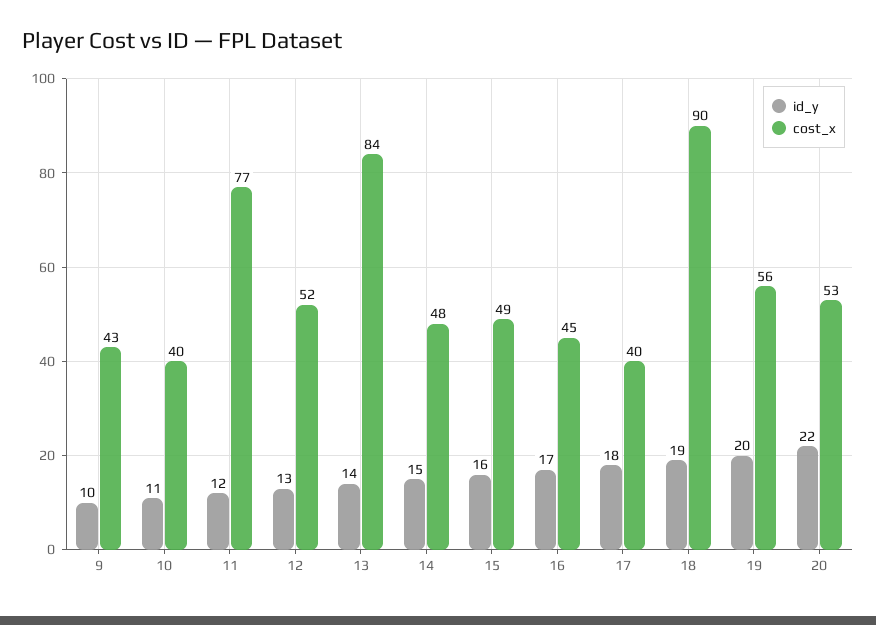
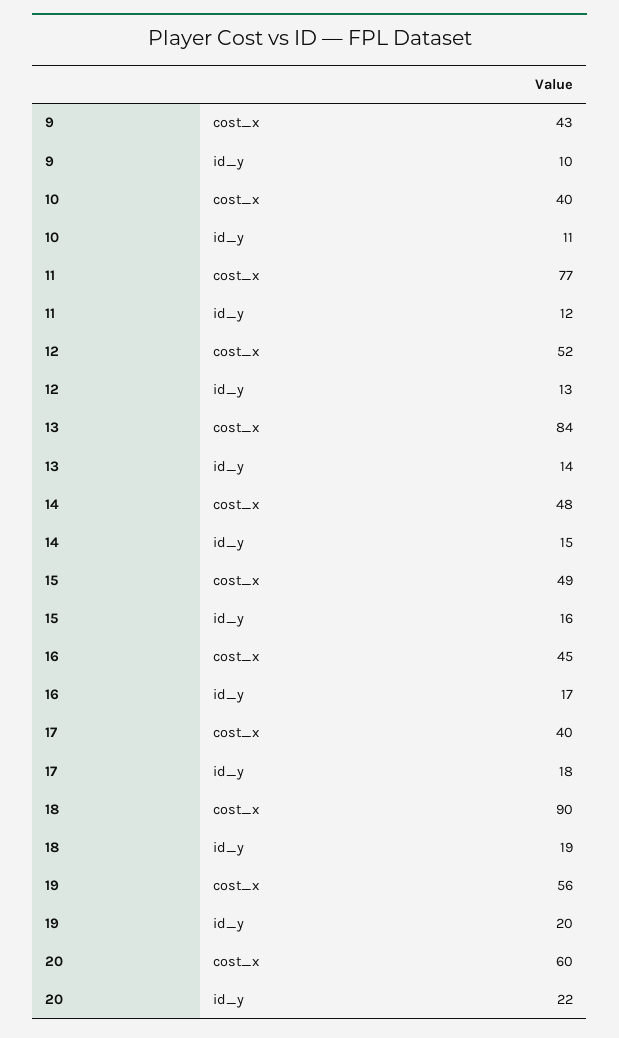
  {
    "id_y": {
      "9": 10,
      "10": 11,
      "11": 12,
      "12": 13,
      "13": 14,
      "14": 15,
      "15": 16,
      "16": 17,
      "17": 18,
      "18": 19,
      "19": 20,
      "20": 22
    },
    "cost_x": {
      "9": 43,
      "10": 40,
      "11": 77,
      "12": 52,
      "13": 84,
      "14": 48,
      "15": 49,
      "16": 45,
      "17": 40,
      "18": 90,
      "19": 56,
-     "20": 53
+     "20": 60
    }
  }

